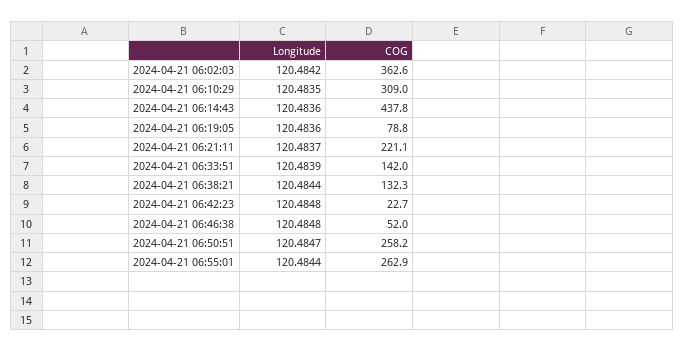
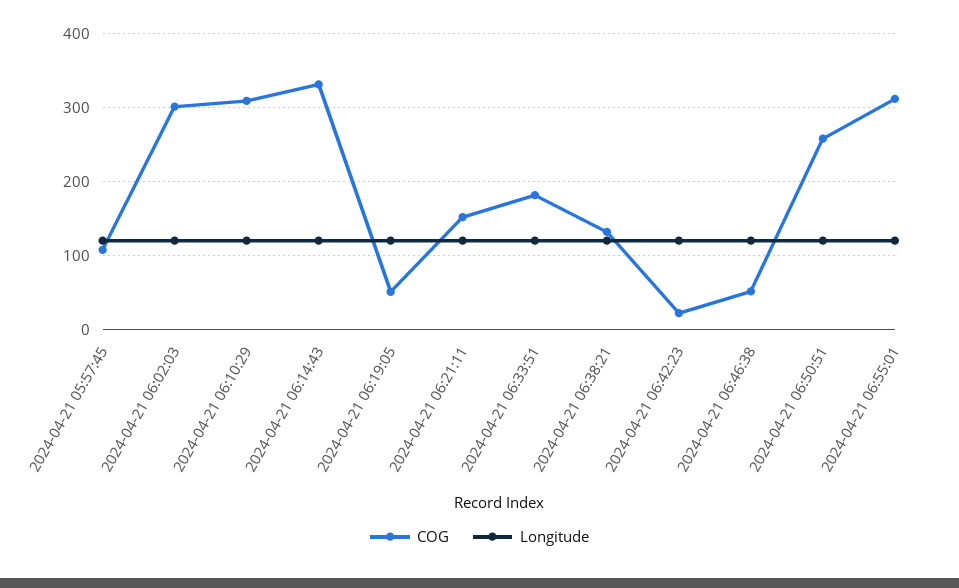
  {
    "Longitude": {
      "2024-04-21 06:02:03": 120.4842,
      "2024-04-21 06:10:29": 120.4835,
      "2024-04-21 06:14:43": 120.4836,
      "2024-04-21 06:19:05": 120.4836,
      "2024-04-21 06:21:11": 120.4837,
      "2024-04-21 06:33:51": 120.4839,
      "2024-04-21 06:38:21": 120.4844,
      "2024-04-21 06:42:23": 120.4848,
      "2024-04-21 06:46:38": 120.4848,
      "2024-04-21 06:50:51": 120.4847,
-     "2024-04-21 06:55:01": 120.4844
+     "2024-04-21 06:55:01": 120.4844,
+     "2024-04-21 05:57:45": 120
    },
    "COG": {
-     "2024-04-21 06:02:03": 362.6,
+     "2024-04-21 06:02:03": 300,
      "2024-04-21 06:10:29": 309,
-     "2024-04-21 06:14:43": 437.8,
+     "2024-04-21 06:14:43": 330,
-     "2024-04-21 06:19:05": 78.8,
+     "2024-04-21 06:19:05": 50,
-     "2024-04-21 06:21:11": 221.1,
+     "2024-04-21 06:21:11": 150,
-     "2024-04-21 06:33:51": 142,
+     "2024-04-21 06:33:51": 180,
      "2024-04-21 06:38:21": 132.3,
      "2024-04-21 06:42:23": 22.7,
      "2024-04-21 06:46:38": 52,
      "2024-04-21 06:50:51": 258.2,
-     "2024-04-21 06:55:01": 262.9
+     "2024-04-21 06:55:01": 310,
+     "2024-04-21 05:57:45": 110
    }
  }

